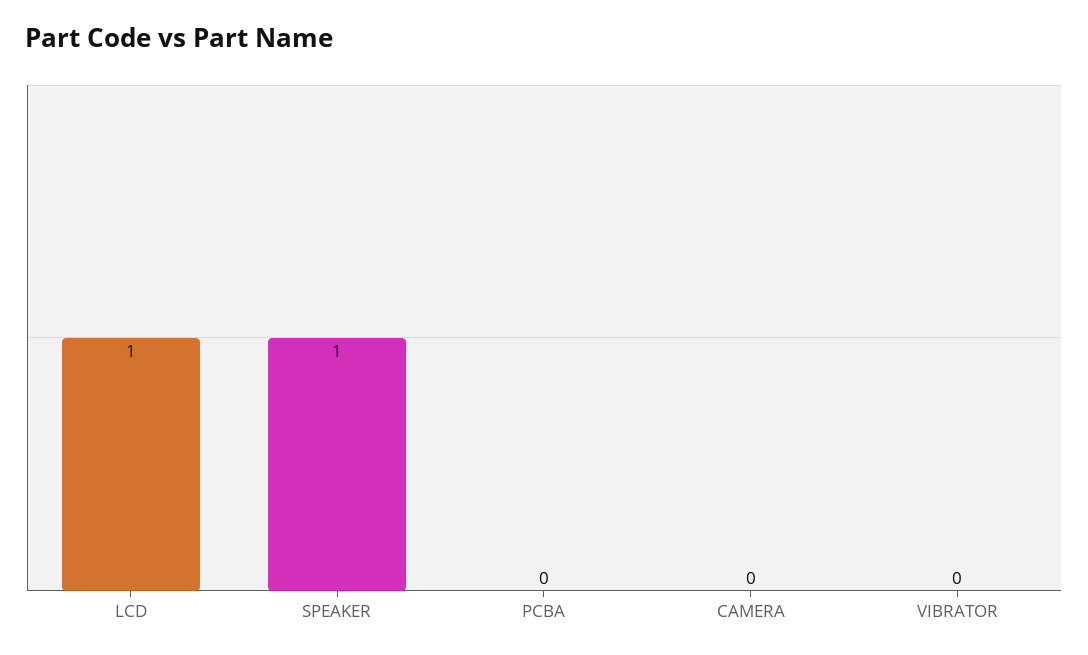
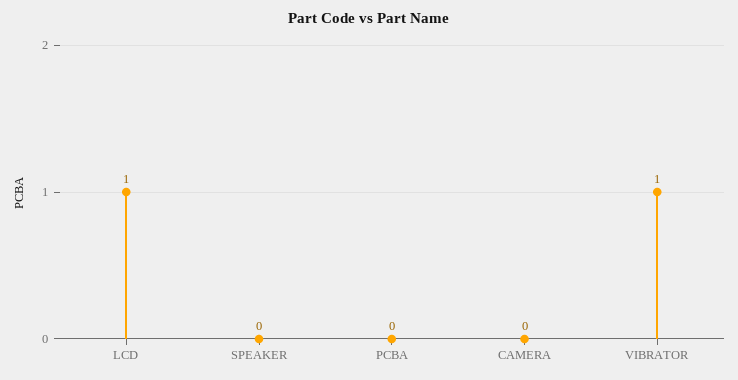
  {
    "LCD": 1,
-   "SPEAKER": 1,
+   "SPEAKER": 0,
    "PCBA": 0,
    "CAMERA": 0,
-   "VIBRATOR": 0
+   "VIBRATOR": 1
  }

